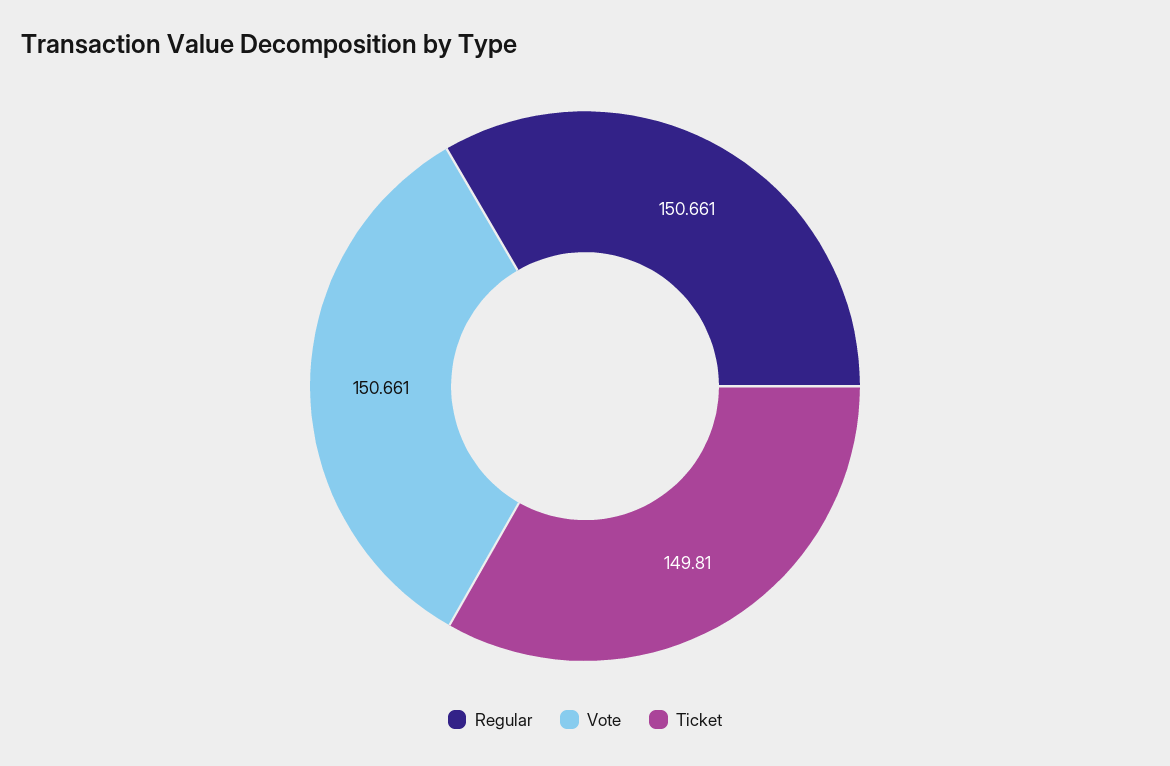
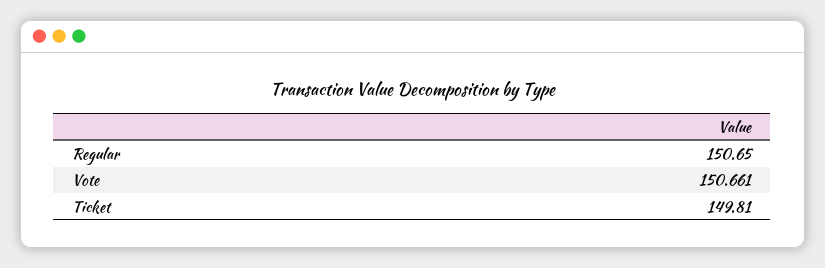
  {
-   "Regular": 150.661,
+   "Regular": 150.65,
    "Vote": 150.661,
    "Ticket": 149.81
  }

